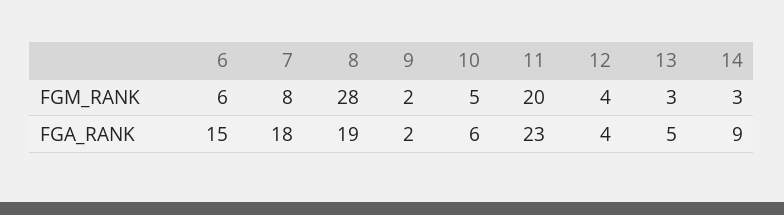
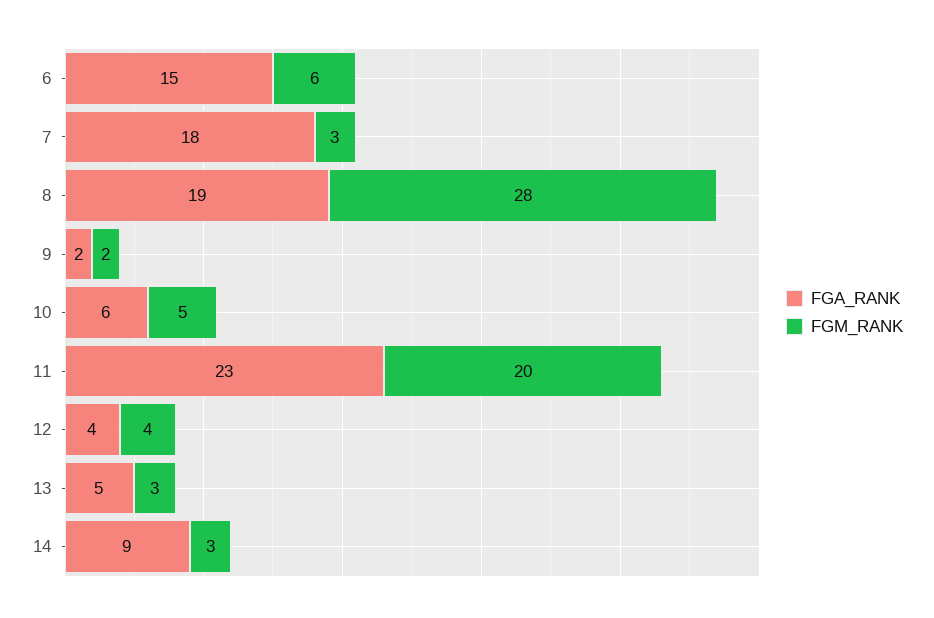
  {
    "FGM_RANK": {
      "6": 6,
-     "7": 8,
+     "7": 3,
      "8": 28,
      "9": 2,
      "10": 5,
      "11": 20,
      "12": 4,
      "13": 3,
      "14": 3
    },
    "FGA_RANK": {
      "6": 15,
      "7": 18,
      "8": 19,
      "9": 2,
      "10": 6,
      "11": 23,
      "12": 4,
      "13": 5,
      "14": 9
    }
  }

